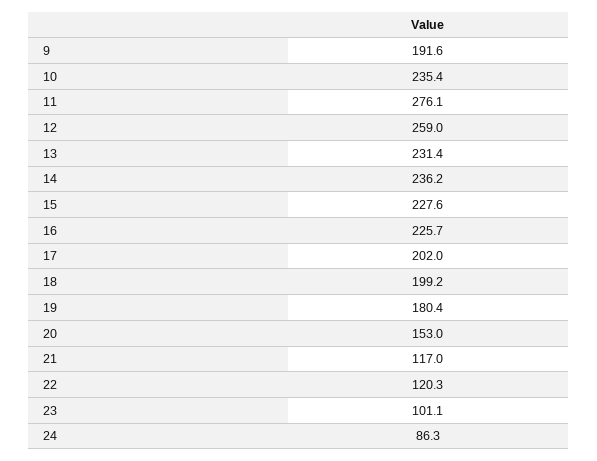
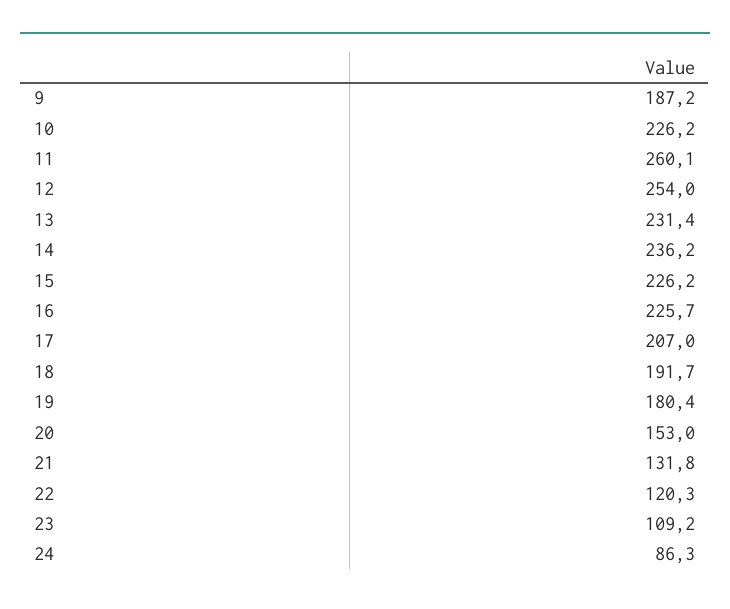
  {
-   "9": 191.6,
+   "9": 187.2,
-   "10": 235.4,
+   "10": 226.2,
-   "11": 276.1,
+   "11": 260.1,
-   "12": 259,
+   "12": 254,
    "13": 231.4,
    "14": 236.2,
-   "15": 227.6,
+   "15": 226.2,
    "16": 225.7,
-   "17": 202,
+   "17": 207,
-   "18": 199.2,
+   "18": 191.7,
    "19": 180.4,
    "20": 153,
-   "21": 117,
+   "21": 131.8,
    "22": 120.3,
-   "23": 101.1,
+   "23": 109.2,
    "24": 86.3
  }

